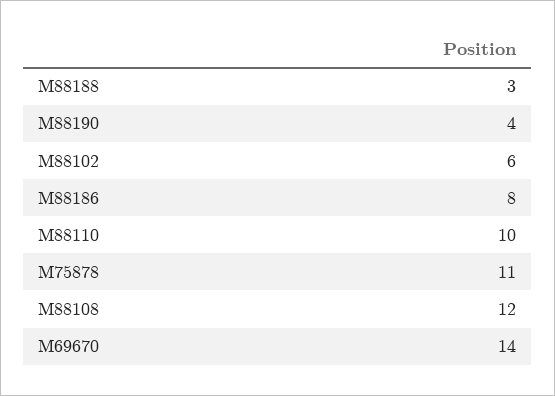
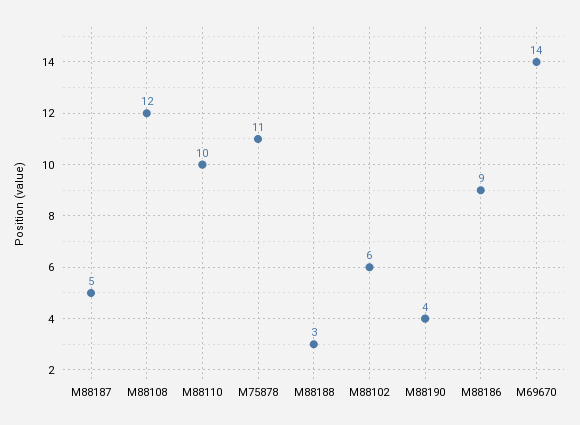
  {
    "M88188": 3,
    "M88190": 4,
    "M88102": 6,
-   "M88186": 8,
+   "M88186": 9,
    "M88110": 10,
    "M75878": 11,
    "M88108": 12,
-   "M69670": 14
+   "M69670": 14,
+   "M88187": 5
  }

